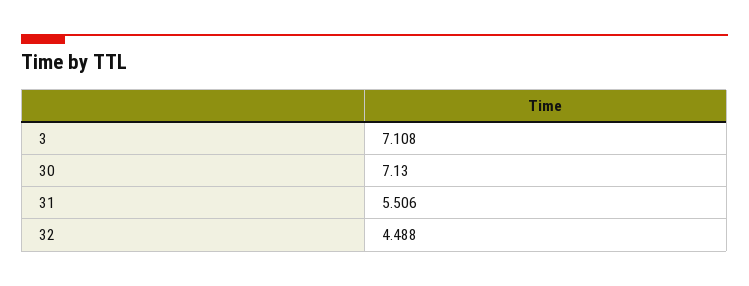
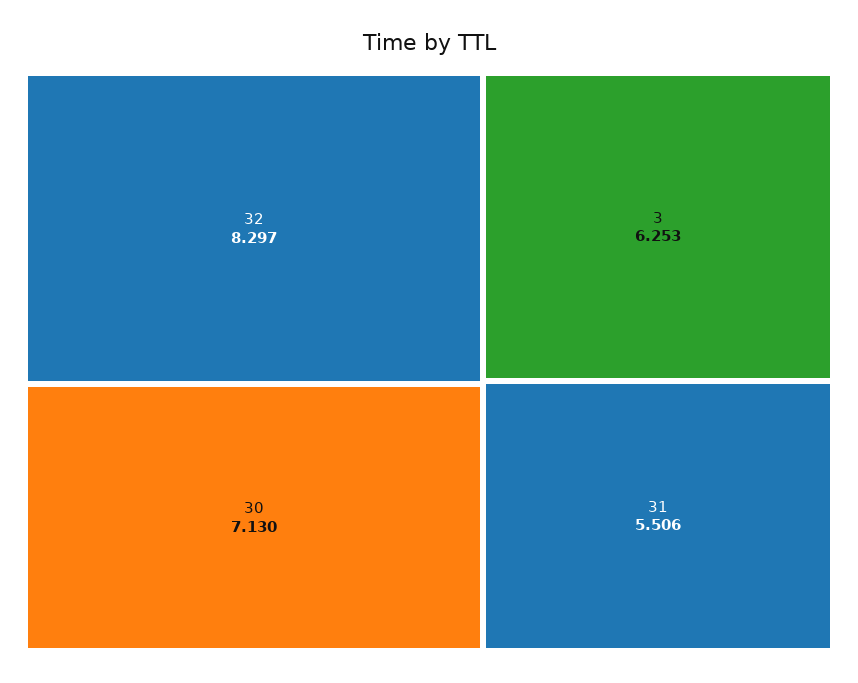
  {
-   "3": 7.108,
+   "3": 6.253,
    "30": 7.13,
    "31": 5.506,
-   "32": 4.488
+   "32": 8.297
  }

